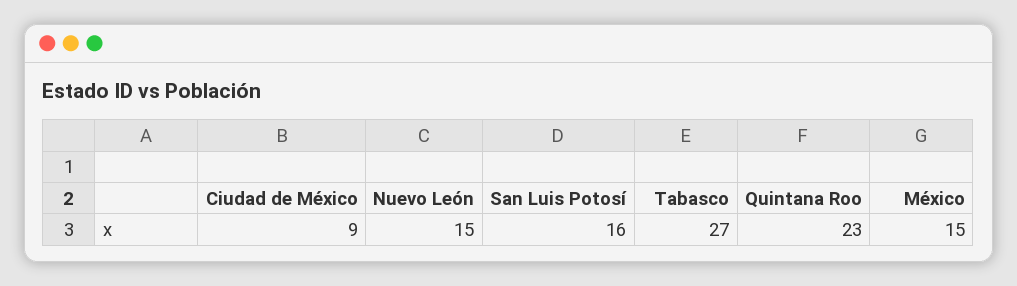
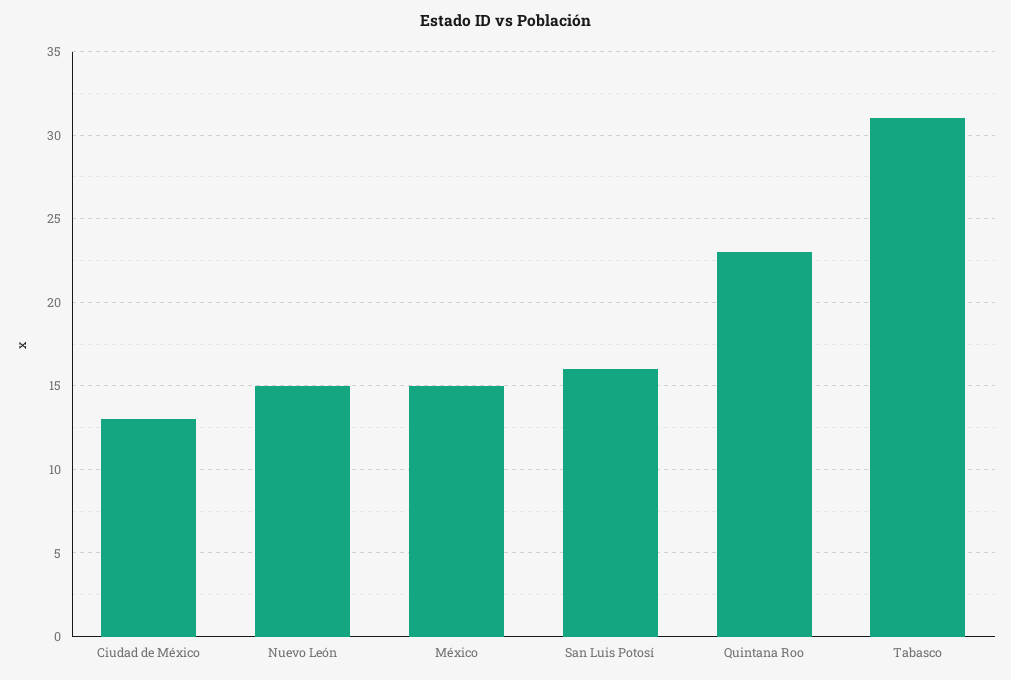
  {
-   "Ciudad de México": 9,
+   "Ciudad de México": 13,
    "Nuevo León": 15,
    "San Luis Potosí": 16,
-   "Tabasco": 27,
+   "Tabasco": 31,
    "Quintana Roo": 23,
    "México": 15
  }

